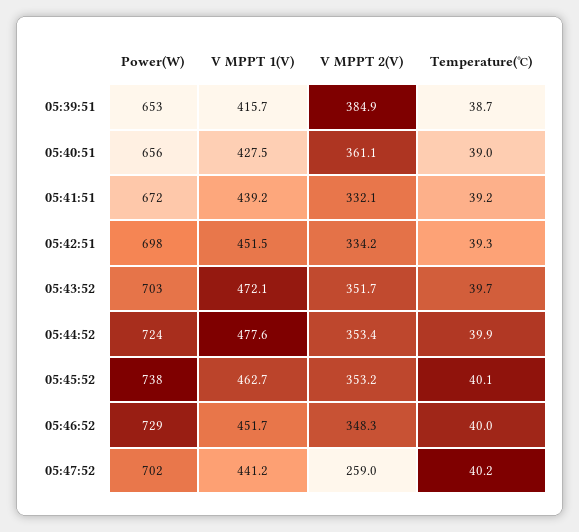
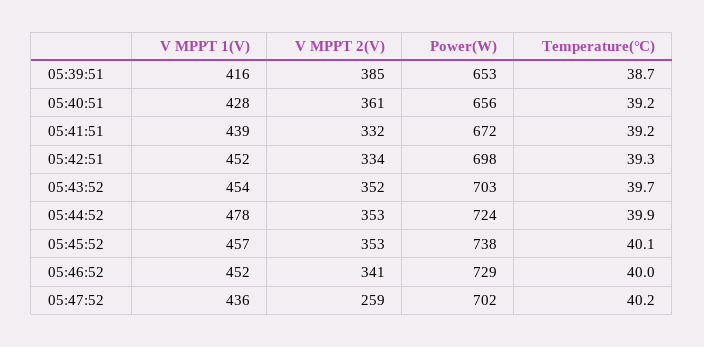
  {
    "Power(W)": {
      "05:39:51": 653,
      "05:40:51": 656,
      "05:41:51": 672,
      "05:42:51": 698,
      "05:43:52": 703,
      "05:44:52": 724,
      "05:45:52": 738,
      "05:46:52": 729,
      "05:47:52": 702
    },
    "V MPPT 1(V)": {
      "05:39:51": 415.7,
      "05:40:51": 427.5,
      "05:41:51": 439.2,
      "05:42:51": 451.5,
-     "05:43:52": 472.1,
+     "05:43:52": 454,
      "05:44:52": 477.6,
-     "05:45:52": 462.7,
+     "05:45:52": 457,
      "05:46:52": 451.7,
-     "05:47:52": 441.2
+     "05:47:52": 436
    },
    "V MPPT 2(V)": {
      "05:39:51": 384.9,
      "05:40:51": 361.1,
      "05:41:51": 332.1,
      "05:42:51": 334.2,
      "05:43:52": 351.7,
      "05:44:52": 353.4,
      "05:45:52": 353.2,
-     "05:46:52": 348.3,
+     "05:46:52": 341,
      "05:47:52": 259
    },
    "Temperature(℃)": {
      "05:39:51": 38.7,
-     "05:40:51": 39,
+     "05:40:51": 39.2,
      "05:41:51": 39.2,
      "05:42:51": 39.3,
      "05:43:52": 39.7,
      "05:44:52": 39.9,
      "05:45:52": 40.1,
      "05:46:52": 40,
      "05:47:52": 40.2
    }
  }

